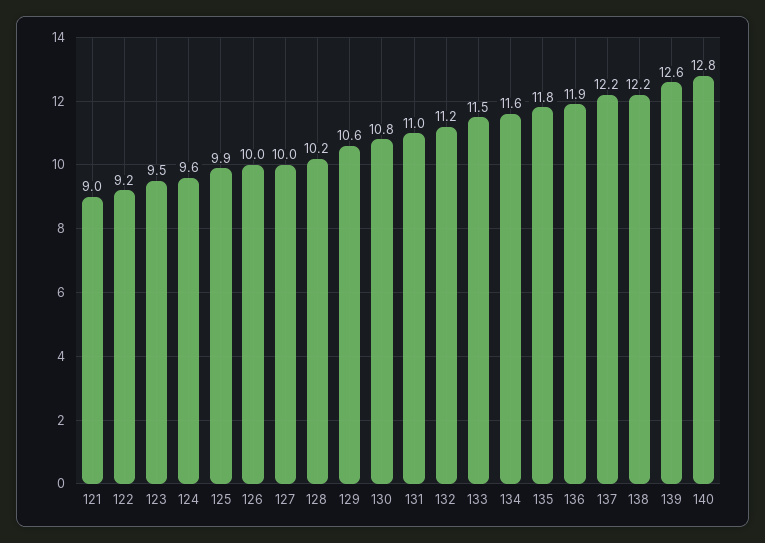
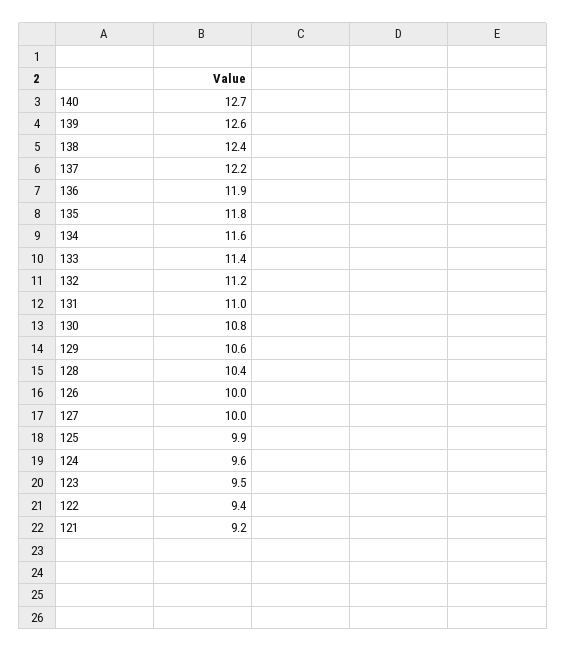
  {
-   "121": 9,
+   "121": 9.2,
-   "122": 9.2,
+   "122": 9.4,
    "123": 9.5,
    "124": 9.6,
    "125": 9.9,
    "126": 10,
    "127": 10,
-   "128": 10.2,
+   "128": 10.4,
    "129": 10.6,
    "130": 10.8,
    "131": 11,
    "132": 11.2,
-   "133": 11.5,
+   "133": 11.4,
    "134": 11.6,
    "135": 11.8,
    "136": 11.9,
    "137": 12.2,
-   "138": 12.2,
+   "138": 12.4,
    "139": 12.6,
-   "140": 12.8
+   "140": 12.7
  }

